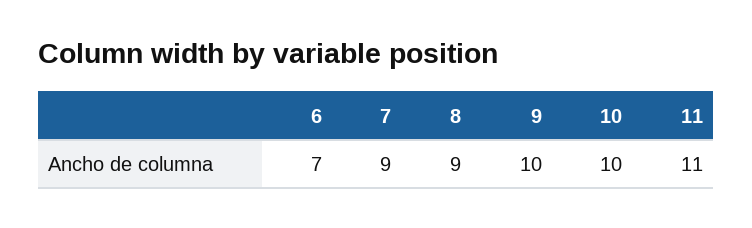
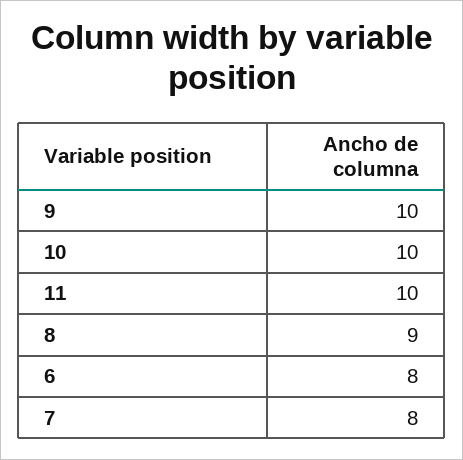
  {
-   "6": 7,
+   "6": 8,
-   "7": 9,
+   "7": 8,
    "8": 9,
    "9": 10,
    "10": 10,
-   "11": 11
+   "11": 10
  }

